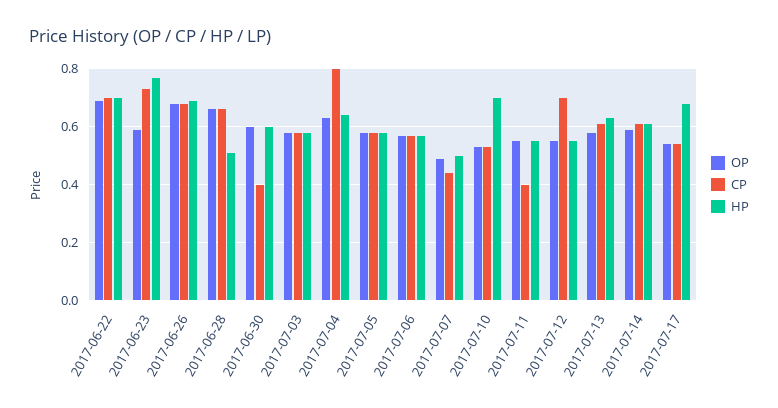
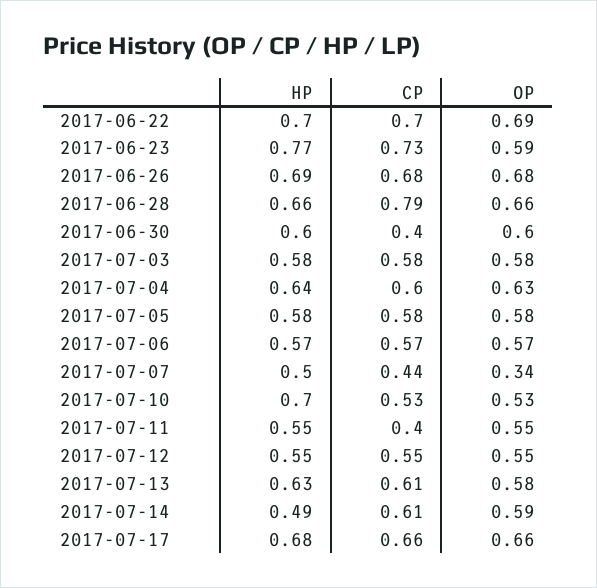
  {
    "OP": {
      "2017-06-22": 0.69,
      "2017-06-23": 0.59,
      "2017-06-26": 0.68,
      "2017-06-28": 0.66,
      "2017-06-30": 0.6,
      "2017-07-03": 0.58,
      "2017-07-04": 0.63,
      "2017-07-05": 0.58,
      "2017-07-06": 0.57,
-     "2017-07-07": 0.5,
+     "2017-07-07": 0.34,
      "2017-07-10": 0.53,
      "2017-07-11": 0.55,
      "2017-07-12": 0.55,
      "2017-07-13": 0.58,
      "2017-07-14": 0.59,
-     "2017-07-17": 0.55
+     "2017-07-17": 0.66
    },
    "CP": {
      "2017-06-22": 0.7,
      "2017-06-23": 0.73,
      "2017-06-26": 0.68,
-     "2017-06-28": 0.65,
+     "2017-06-28": 0.79,
      "2017-06-30": 0.4,
      "2017-07-03": 0.58,
-     "2017-07-04": 0.8,
+     "2017-07-04": 0.6,
      "2017-07-05": 0.58,
      "2017-07-06": 0.57,
      "2017-07-07": 0.44,
      "2017-07-10": 0.53,
      "2017-07-11": 0.4,
-     "2017-07-12": 0.7,
+     "2017-07-12": 0.55,
      "2017-07-13": 0.61,
      "2017-07-14": 0.61,
-     "2017-07-17": 0.55
+     "2017-07-17": 0.66
    },
    "HP": {
      "2017-06-22": 0.7,
      "2017-06-23": 0.77,
      "2017-06-26": 0.69,
-     "2017-06-28": 0.5,
+     "2017-06-28": 0.66,
      "2017-06-30": 0.6,
      "2017-07-03": 0.58,
      "2017-07-04": 0.64,
      "2017-07-05": 0.58,
      "2017-07-06": 0.57,
      "2017-07-07": 0.5,
      "2017-07-10": 0.7,
      "2017-07-11": 0.55,
      "2017-07-12": 0.55,
      "2017-07-13": 0.63,
-     "2017-07-14": 0.6,
+     "2017-07-14": 0.49,
      "2017-07-17": 0.68
    }
  }

